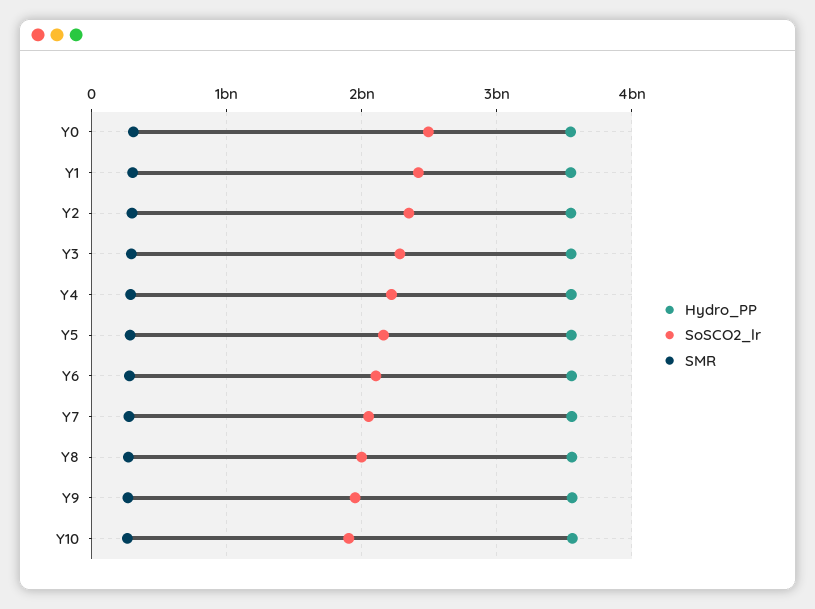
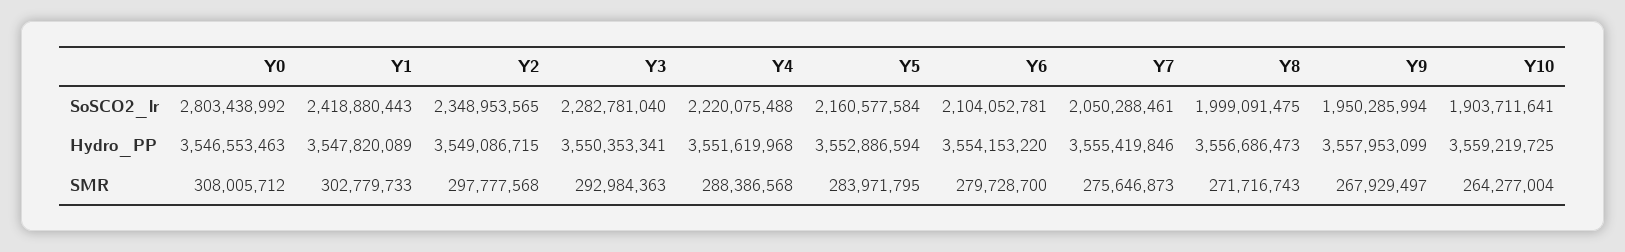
  {
    "Hydro_PP": {
      "Y0": 3546553463,
      "Y1": 3547820089,
      "Y2": 3549086715,
      "Y3": 3550353341,
      "Y4": 3551619968,
      "Y5": 3552886594,
      "Y6": 3554153220,
      "Y7": 3555419846,
      "Y8": 3556686473,
      "Y9": 3557953099,
      "Y10": 3559219725
    },
    "SoSCO2_lr": {
-     "Y0": 2500000000,
+     "Y0": 2803438992,
      "Y1": 2418880443,
      "Y2": 2348953565,
      "Y3": 2282781040,
      "Y4": 2220075488,
      "Y5": 2160577584,
      "Y6": 2104052781,
      "Y7": 2050288461,
      "Y8": 1999091475,
      "Y9": 1950285994,
      "Y10": 1903711641
    },
    "SMR": {
      "Y0": 308005712,
      "Y1": 302779733,
      "Y2": 297777568,
      "Y3": 292984363,
      "Y4": 288386568,
      "Y5": 283971795,
      "Y6": 279728700,
      "Y7": 275646873,
      "Y8": 271716743,
      "Y9": 267929497,
      "Y10": 264277004
    }
  }

